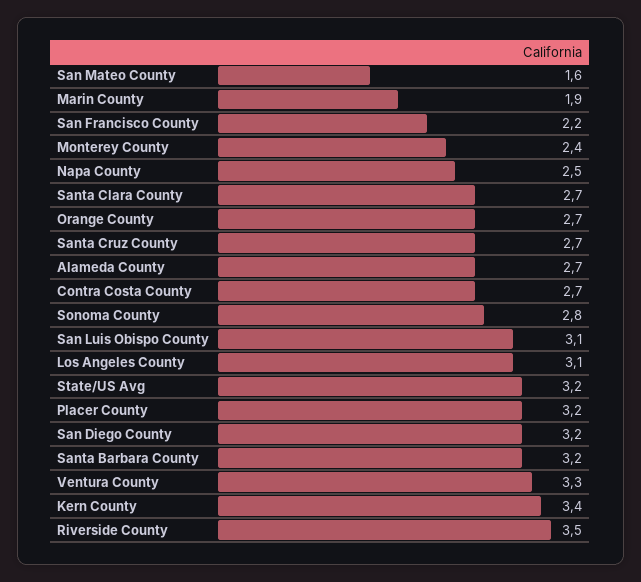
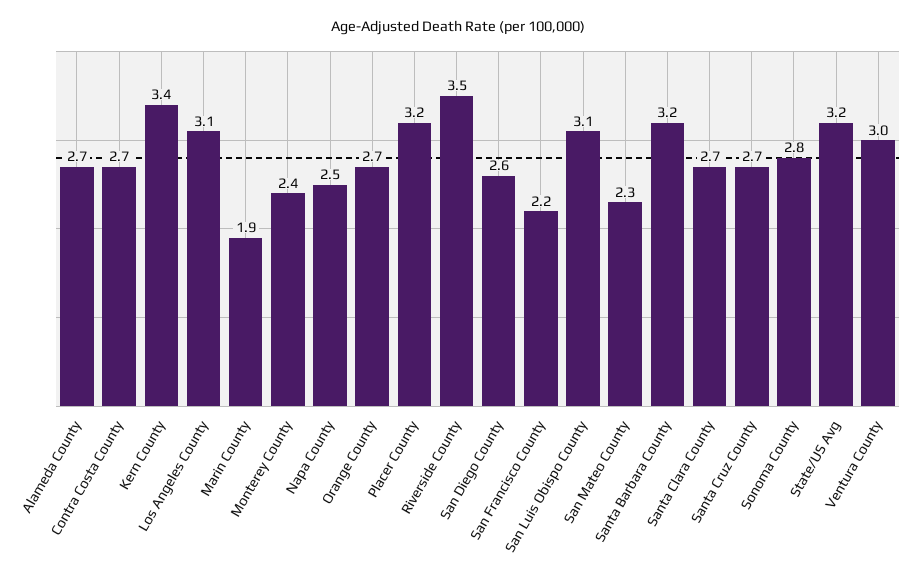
  {
-   "San Mateo County": 1.6,
+   "San Mateo County": 2.3,
    "Marin County": 1.9,
    "San Francisco County": 2.2,
    "Monterey County": 2.4,
    "Napa County": 2.5,
    "Santa Clara County": 2.7,
    "Orange County": 2.7,
    "Santa Cruz County": 2.7,
    "Alameda County": 2.7,
    "Contra Costa County": 2.7,
    "Sonoma County": 2.8,
    "San Luis Obispo County": 3.1,
    "Los Angeles County": 3.1,
    "State/US Avg": 3.2,
    "Placer County": 3.2,
-   "San Diego County": 3.2,
+   "San Diego County": 2.6,
    "Santa Barbara County": 3.2,
-   "Ventura County": 3.3,
+   "Ventura County": 3,
    "Kern County": 3.4,
    "Riverside County": 3.5
  }

